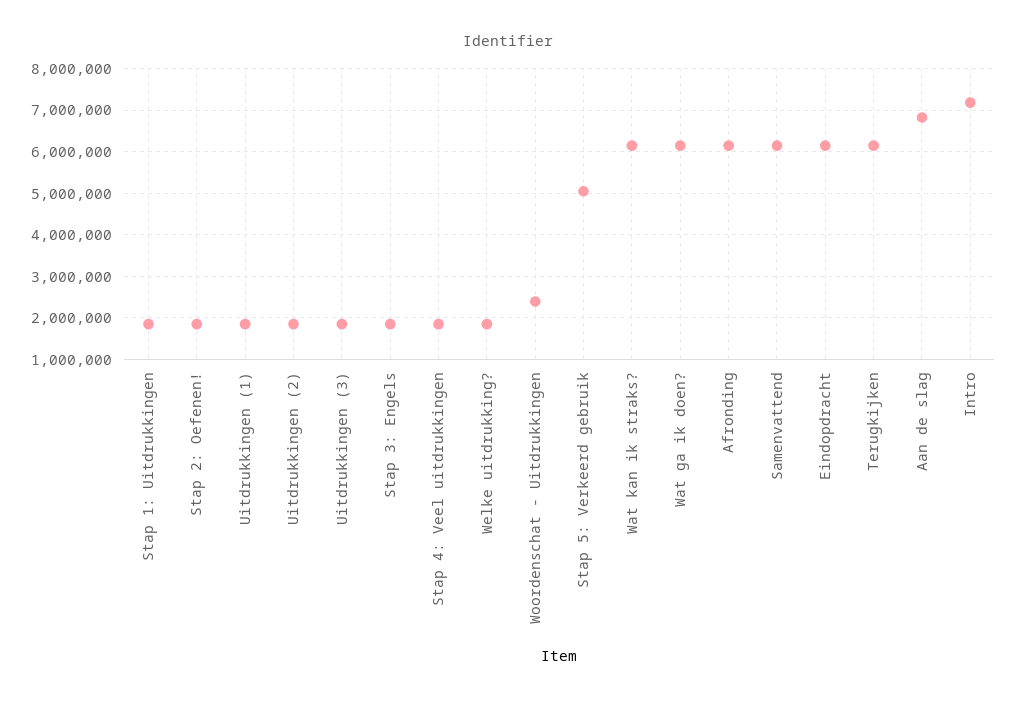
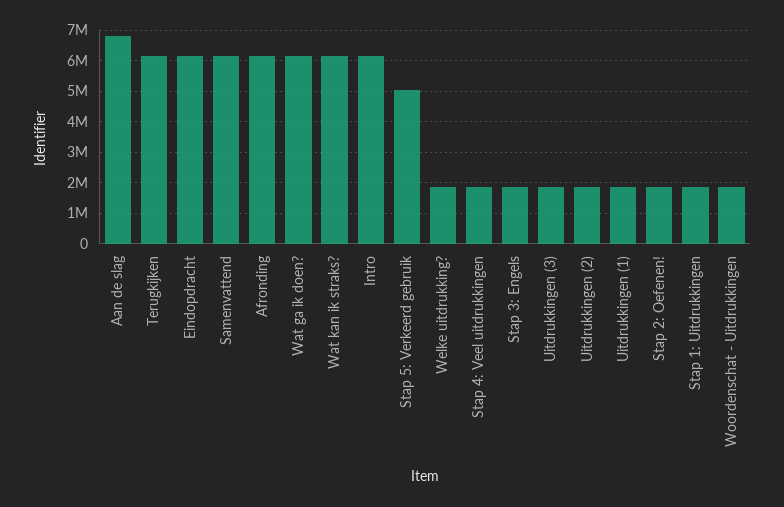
  {
    "Stap 1: Uitdrukkingen": 1800000,
    "Stap 2: Oefenen!": 1800000,
    "Uitdrukkingen (1)": 1800000,
    "Uitdrukkingen (2)": 1800000,
    "Uitdrukkingen (3)": 1800000,
    "Stap 3: Engels": 1800000,
    "Stap 4: Veel uitdrukkingen": 1800000,
    "Welke uitdrukking?": 1800000,
-   "Woordenschat - Uitdrukkingen": 2400000,
+   "Woordenschat - Uitdrukkingen": 1800000,
    "Stap 5: Verkeerd gebruik": 5000000,
    "Wat kan ik straks?": 6200000,
    "Wat ga ik doen?": 6200000,
    "Afronding": 6200000,
    "Samenvattend": 6200000,
    "Eindopdracht": 6200000,
    "Terugkijken": 6200000,
    "Aan de slag": 6800000,
-   "Intro": 7200000
+   "Intro": 6200000
  }

